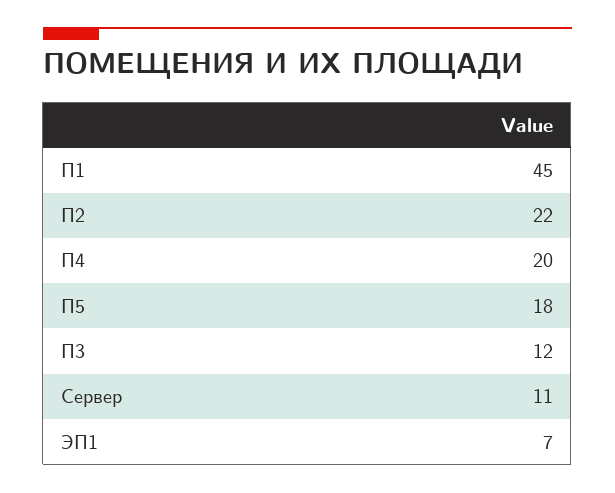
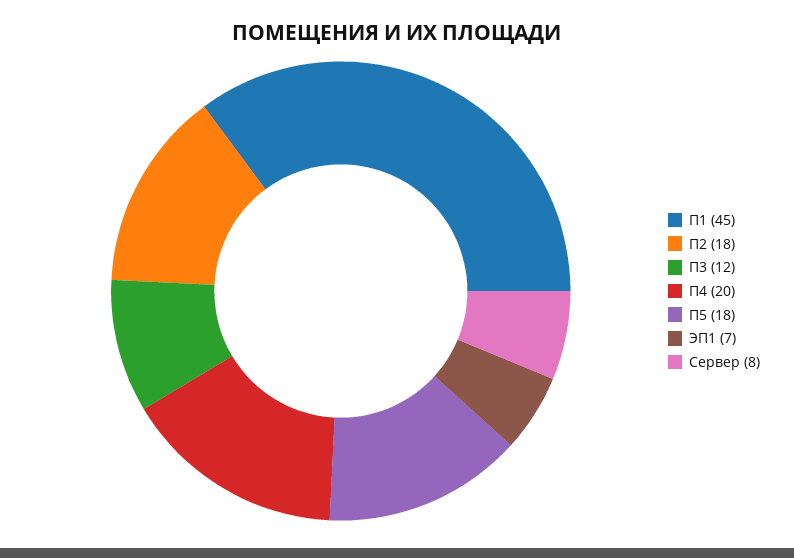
  {
    "П1": 45,
-   "П2": 22,
+   "П2": 18,
    "П4": 20,
    "П5": 18,
    "П3": 12,
-   "Сервер": 11,
+   "Сервер": 8,
    "ЭП1": 7
  }

